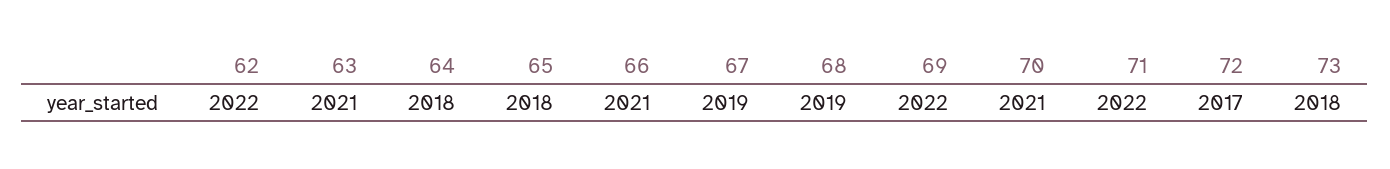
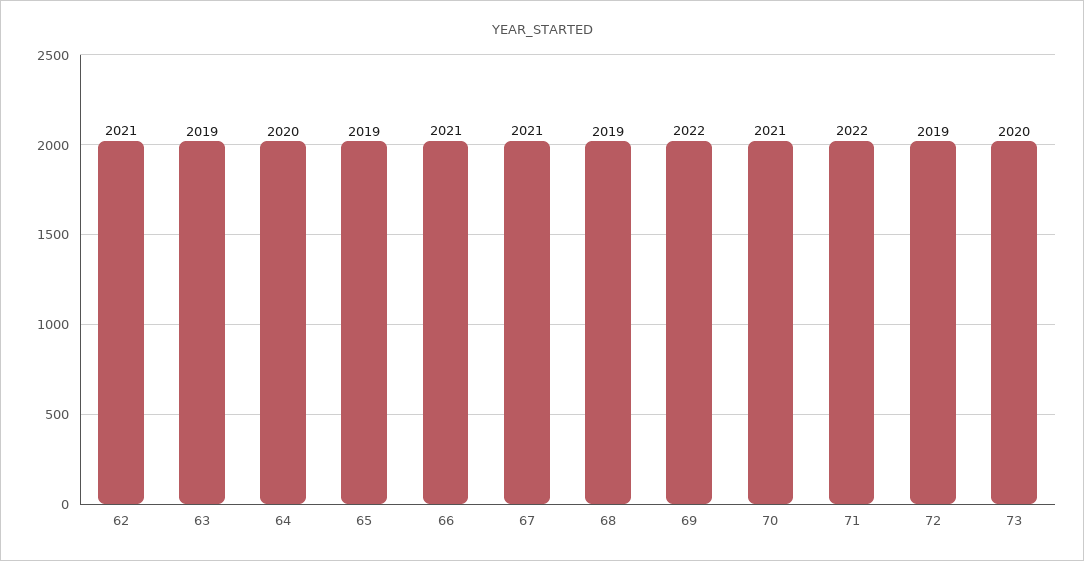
  {
-   "62": 2022,
+   "62": 2021,
-   "63": 2021,
+   "63": 2019,
-   "64": 2018,
+   "64": 2020,
-   "65": 2018,
+   "65": 2019,
    "66": 2021,
-   "67": 2019,
+   "67": 2021,
    "68": 2019,
    "69": 2022,
    "70": 2021,
    "71": 2022,
-   "72": 2017,
+   "72": 2019,
-   "73": 2018
+   "73": 2020
  }

